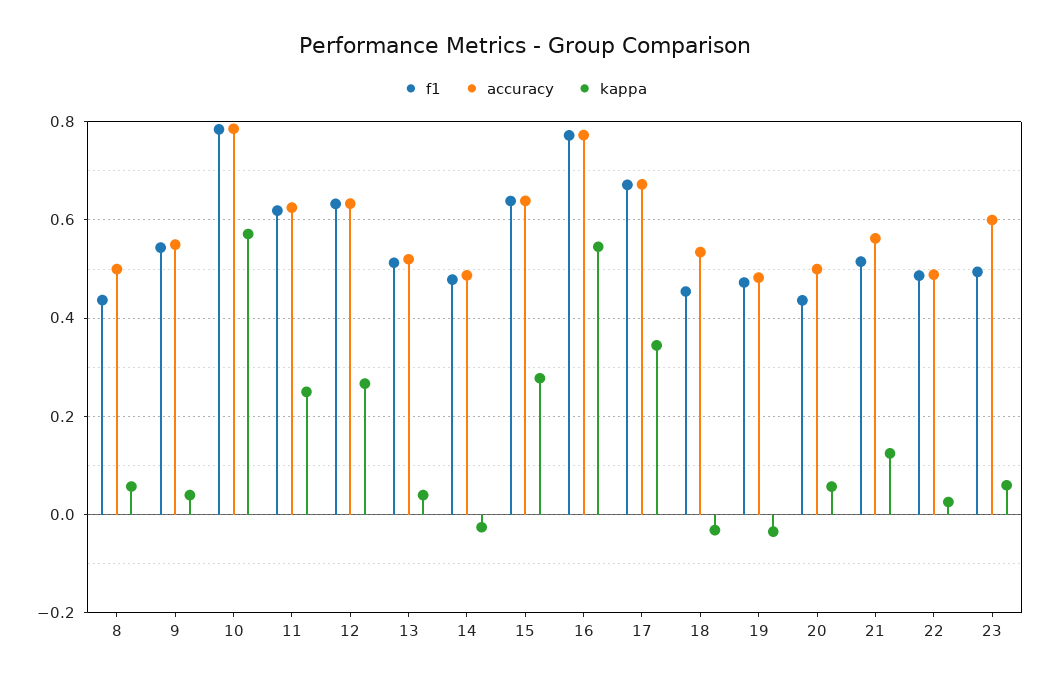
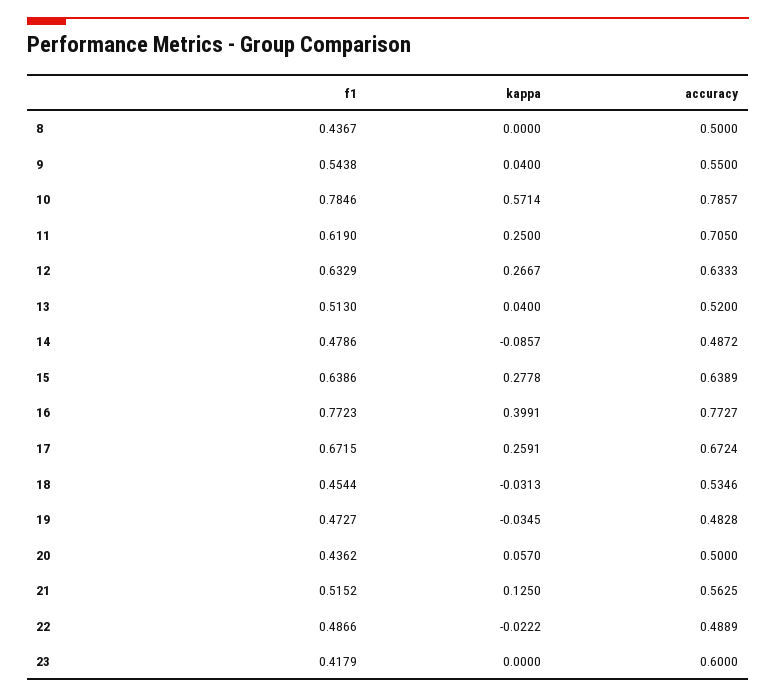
  {
    "f1": {
      "8": 0.4367,
      "9": 0.5438,
      "10": 0.7846,
      "11": 0.619,
      "12": 0.6329,
      "13": 0.513,
      "14": 0.4786,
      "15": 0.6386,
      "16": 0.7723,
      "17": 0.6715,
      "18": 0.4544,
      "19": 0.4727,
      "20": 0.4362,
      "21": 0.5152,
      "22": 0.4866,
-     "23": 0.5
+     "23": 0.4179
    },
    "accuracy": {
      "8": 0.5,
      "9": 0.55,
      "10": 0.7857,
-     "11": 0.62,
+     "11": 0.705,
      "12": 0.6333,
      "13": 0.52,
      "14": 0.4872,
      "15": 0.6389,
      "16": 0.7727,
      "17": 0.6724,
      "18": 0.5346,
      "19": 0.4828,
      "20": 0.5,
      "21": 0.5625,
      "22": 0.4889,
      "23": 0.6
    },
    "kappa": {
-     "8": 0.06,
+     "8": 0,
      "9": 0.04,
      "10": 0.5714,
      "11": 0.25,
      "12": 0.2667,
      "13": 0.04,
-     "14": -0.02,
+     "14": -0.0857,
      "15": 0.2778,
-     "16": 0.54,
+     "16": 0.3991,
-     "17": 0.34,
+     "17": 0.2591,
      "18": -0.0313,
      "19": -0.0345,
      "20": 0.057,
      "21": 0.125,
-     "22": 0.02,
+     "22": -0.0222,
-     "23": 0.06
+     "23": 0
    }
  }

